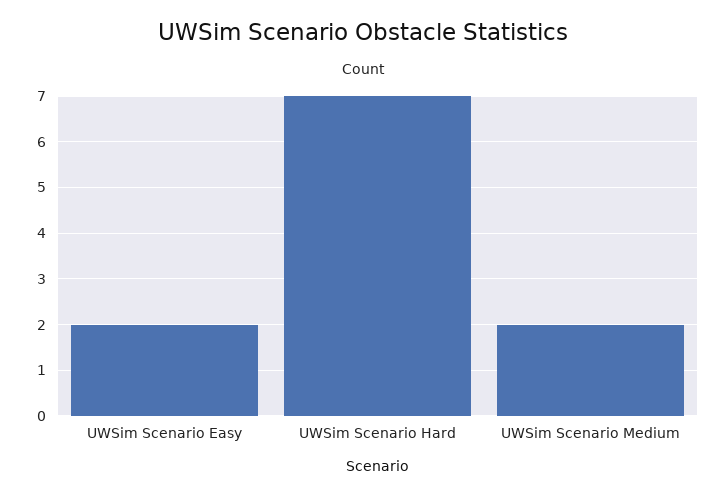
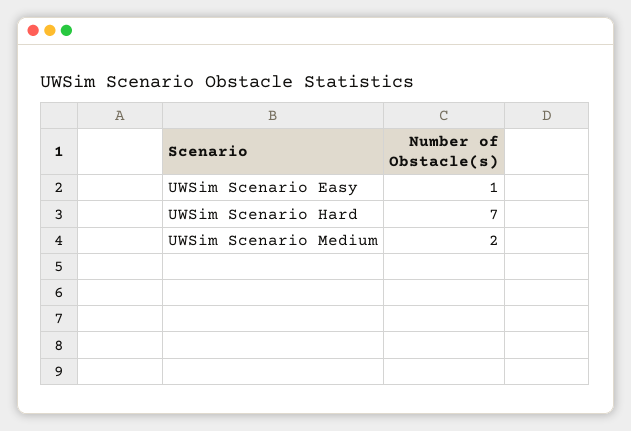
  {
-   "UWSim Scenario Easy": 2,
+   "UWSim Scenario Easy": 1,
    "UWSim Scenario Hard": 7,
    "UWSim Scenario Medium": 2
  }

